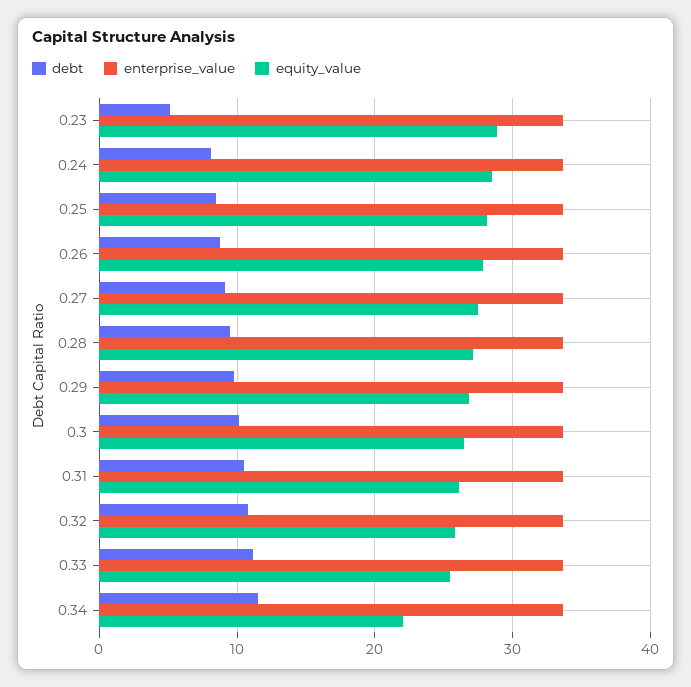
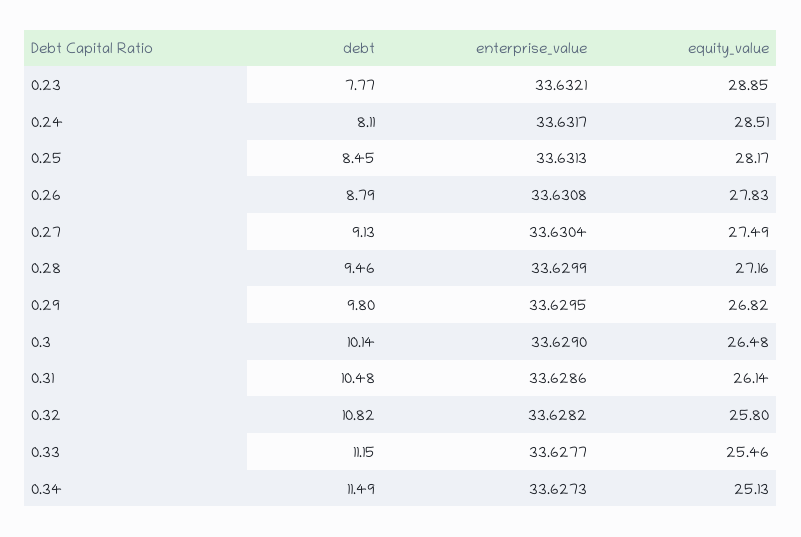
  {
    "debt": {
-     "0.23": 5,
+     "0.23": 7.77,
      "0.24": 8.11,
      "0.25": 8.45,
      "0.26": 8.79,
      "0.27": 9.13,
      "0.28": 9.46,
      "0.29": 9.8,
      "0.3": 10.14,
      "0.31": 10.48,
      "0.32": 10.82,
      "0.33": 11.15,
      "0.34": 11.49
    },
    "enterprise_value": {
      "0.23": 33.6321,
      "0.24": 33.6317,
      "0.25": 33.6313,
      "0.26": 33.6308,
      "0.27": 33.6304,
      "0.28": 33.6299,
      "0.29": 33.6295,
      "0.3": 33.629,
      "0.31": 33.6286,
      "0.32": 33.6282,
      "0.33": 33.6277,
      "0.34": 33.6273
    },
    "equity_value": {
      "0.23": 28.85,
      "0.24": 28.51,
      "0.25": 28.17,
      "0.26": 27.83,
      "0.27": 27.49,
      "0.28": 27.16,
      "0.29": 26.82,
      "0.3": 26.48,
      "0.31": 26.14,
      "0.32": 25.8,
      "0.33": 25.46,
-     "0.34": 22
+     "0.34": 25.13
    }
  }

